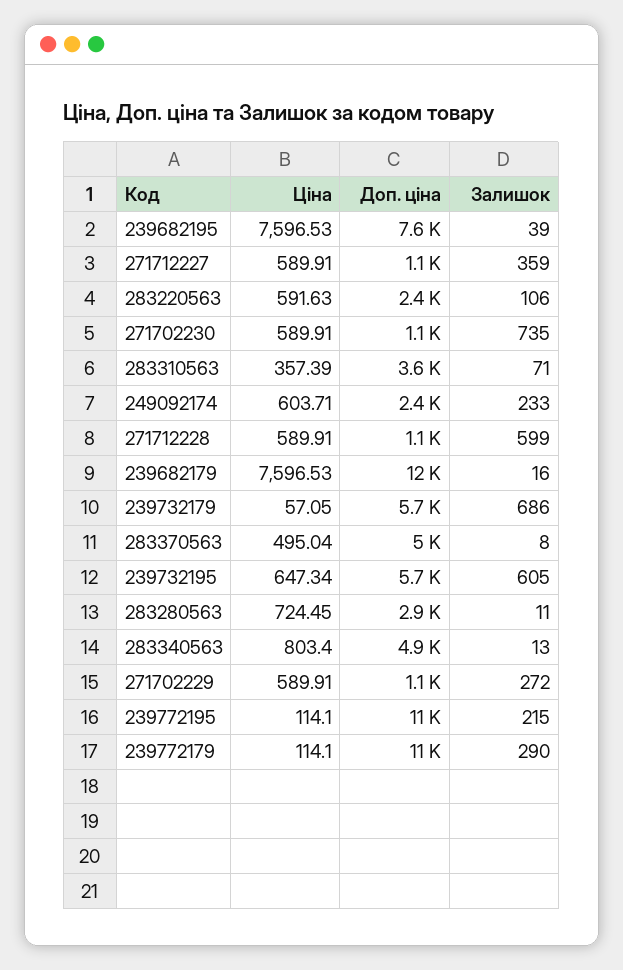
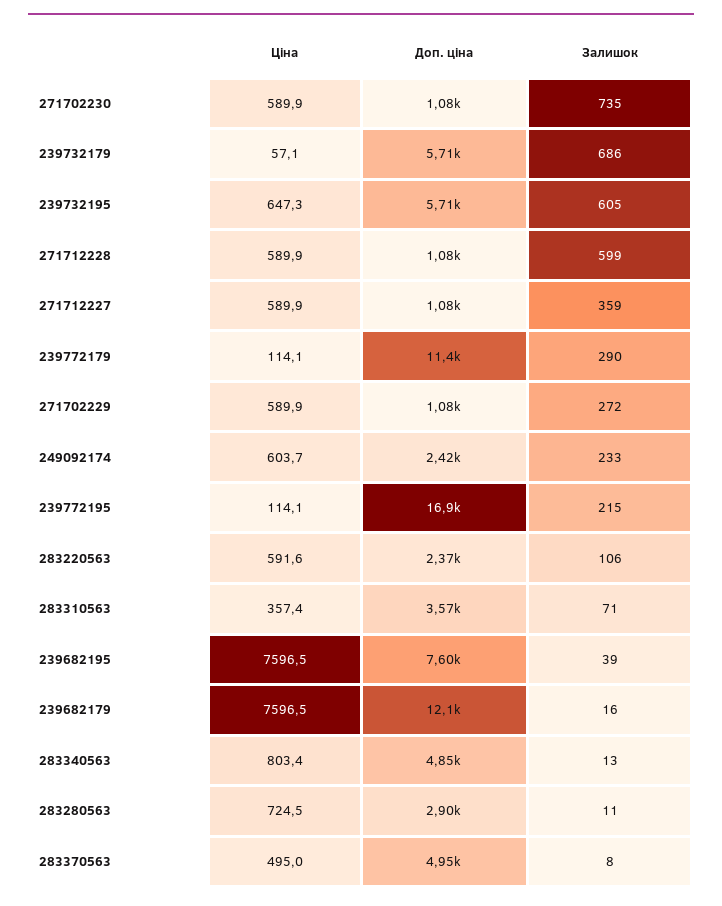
  {
    "Ціна": {
      "239682195": 7596.53,
      "271712227": 589.91,
      "283220563": 591.63,
      "271702230": 589.91,
      "283310563": 357.39,
      "249092174": 603.71,
      "271712228": 589.91,
      "239682179": 7596.53,
      "239732179": 57.05,
      "283370563": 495.04,
      "239732195": 647.34,
      "283280563": 724.45,
      "283340563": 803.4,
      "271702229": 589.91,
      "239772195": 114.1,
      "239772179": 114.1
    },
    "Доп. ціна": {
      "239682195": 7600,
      "271712227": 1080,
      "283220563": 2370,
      "271702230": 1080,
      "283310563": 3570,
      "249092174": 2420,
      "271712228": 1080,
      "239682179": 12100,
      "239732179": 5710,
      "283370563": 4950,
      "239732195": 5710,
      "283280563": 2900,
      "283340563": 4850,
      "271702229": 1080,
-     "239772195": 11000,
+     "239772195": 16900,
      "239772179": 11400
    },
    "Залишок": {
      "239682195": 39,
      "271712227": 359,
      "283220563": 106,
      "271702230": 735,
      "283310563": 71,
      "249092174": 233,
      "271712228": 599,
      "239682179": 16,
      "239732179": 686,
      "283370563": 8,
      "239732195": 605,
      "283280563": 11,
      "283340563": 13,
      "271702229": 272,
      "239772195": 215,
      "239772179": 290
    }
  }

